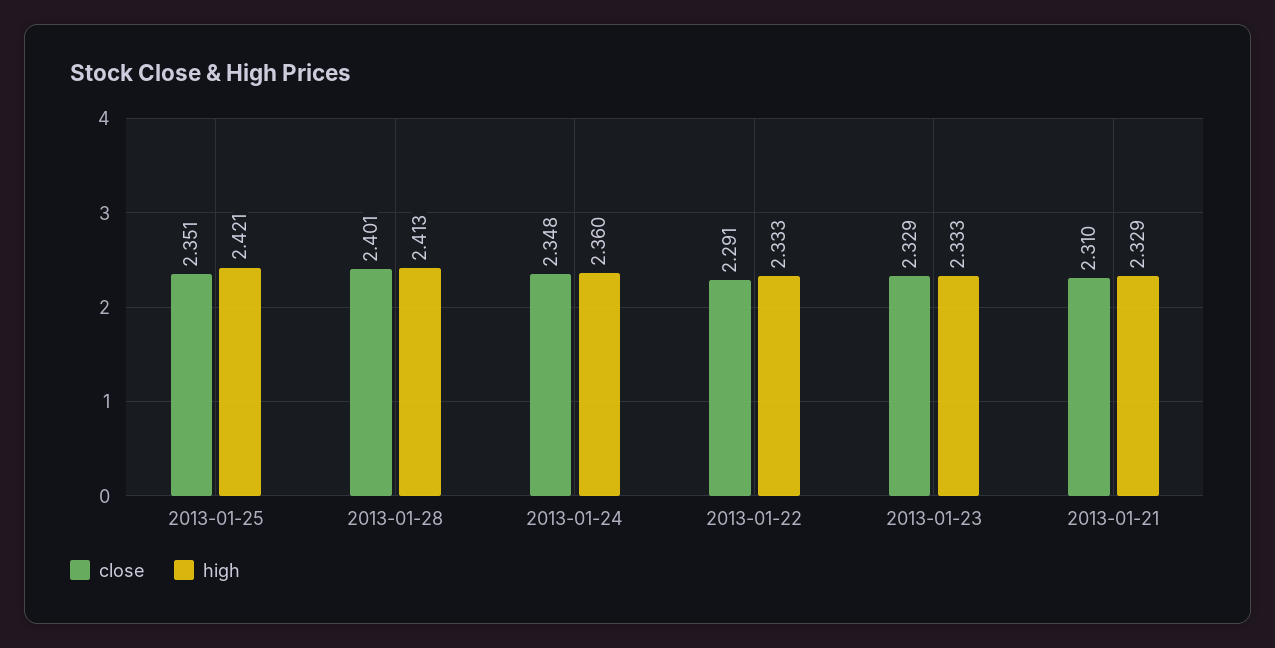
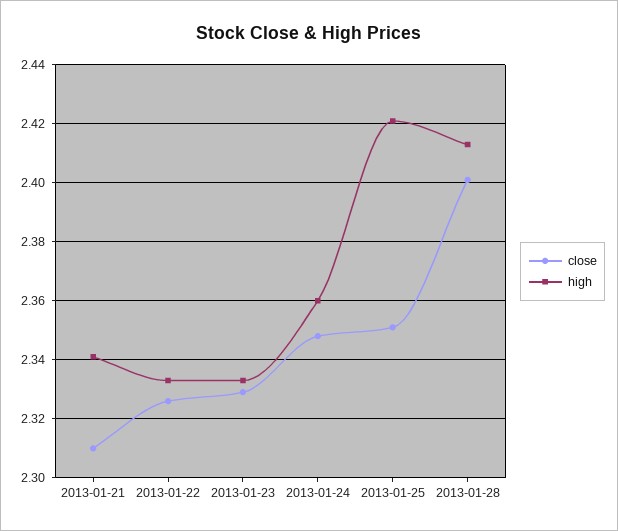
  {
    "close": {
      "2013-01-25": 2.351,
      "2013-01-28": 2.401,
      "2013-01-24": 2.348,
-     "2013-01-22": 2.291,
+     "2013-01-22": 2.325,
      "2013-01-23": 2.329,
      "2013-01-21": 2.31
    },
    "high": {
      "2013-01-25": 2.421,
      "2013-01-28": 2.413,
      "2013-01-24": 2.36,
      "2013-01-22": 2.333,
      "2013-01-23": 2.333,
-     "2013-01-21": 2.329
+     "2013-01-21": 2.34
    }
  }

